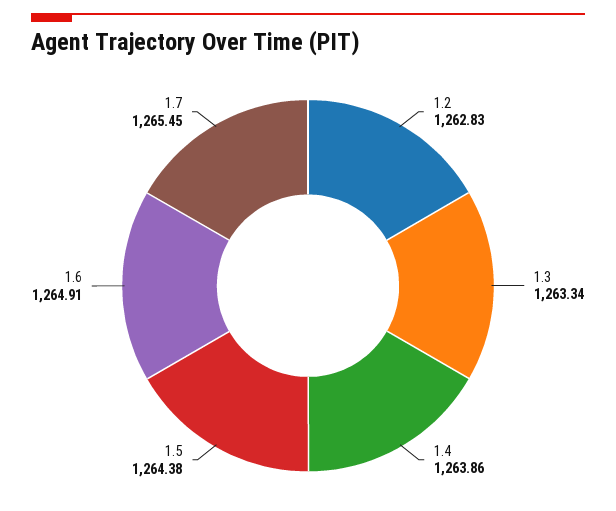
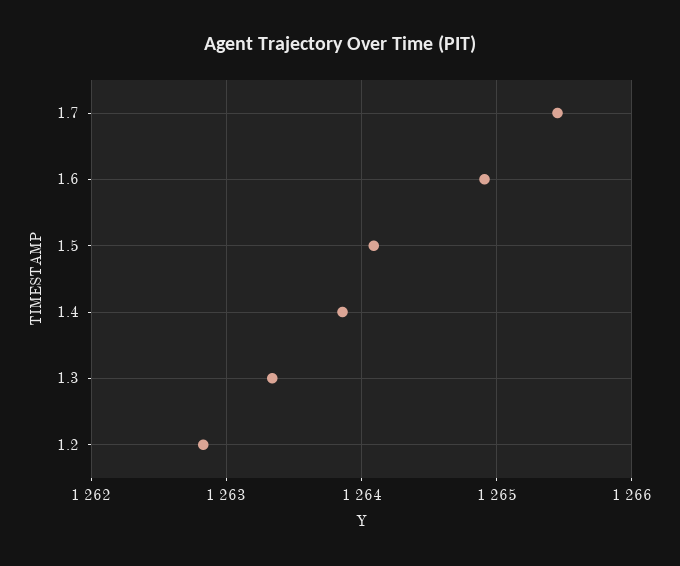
  {
    "1.2": 1262.83,
    "1.3": 1263.34,
    "1.4": 1263.86,
-   "1.5": 1264.38,
+   "1.5": 1264.1,
    "1.6": 1264.91,
    "1.7": 1265.45
  }

